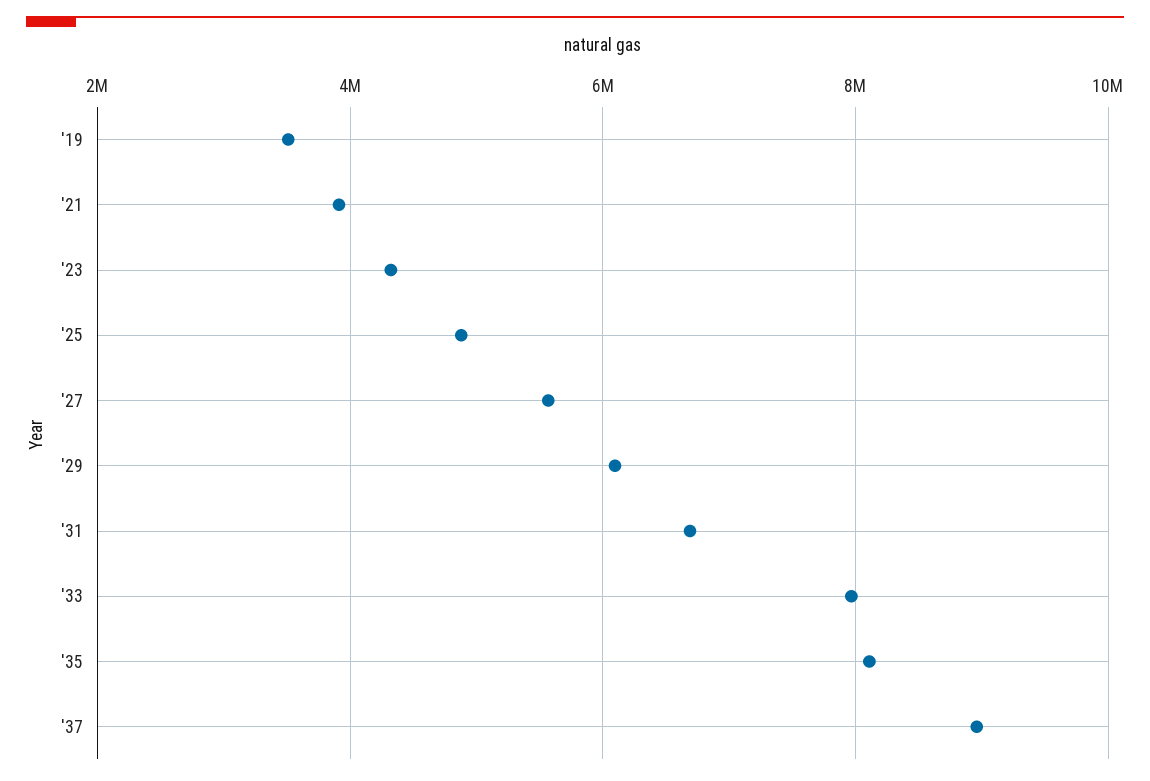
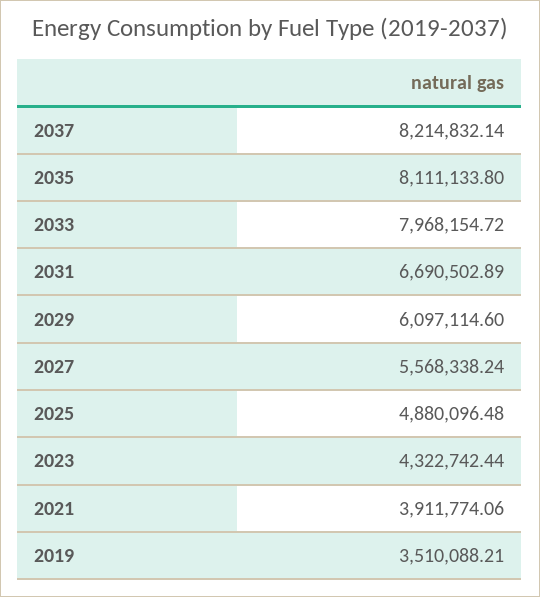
  {
    "'19": 3510088.21,
    "'21": 3911774.06,
    "'23": 4322742.44,
    "'25": 4880096.48,
    "'27": 5568338.24,
    "'29": 6097114.6,
    "'31": 6690502.89,
    "'33": 7968154.72,
    "'35": 8111133.8,
-   "'37": 9000000
+   "'37": 8214832.14
  }

